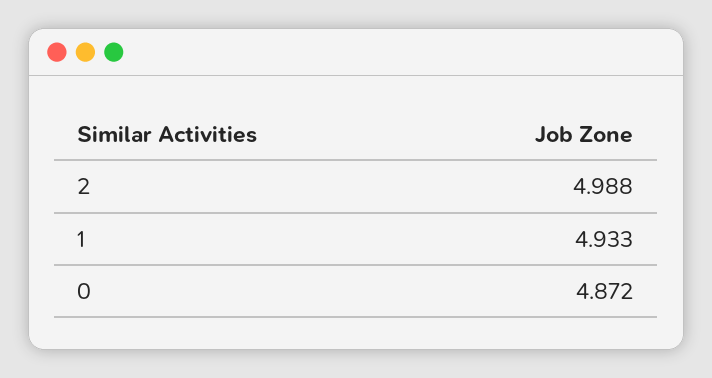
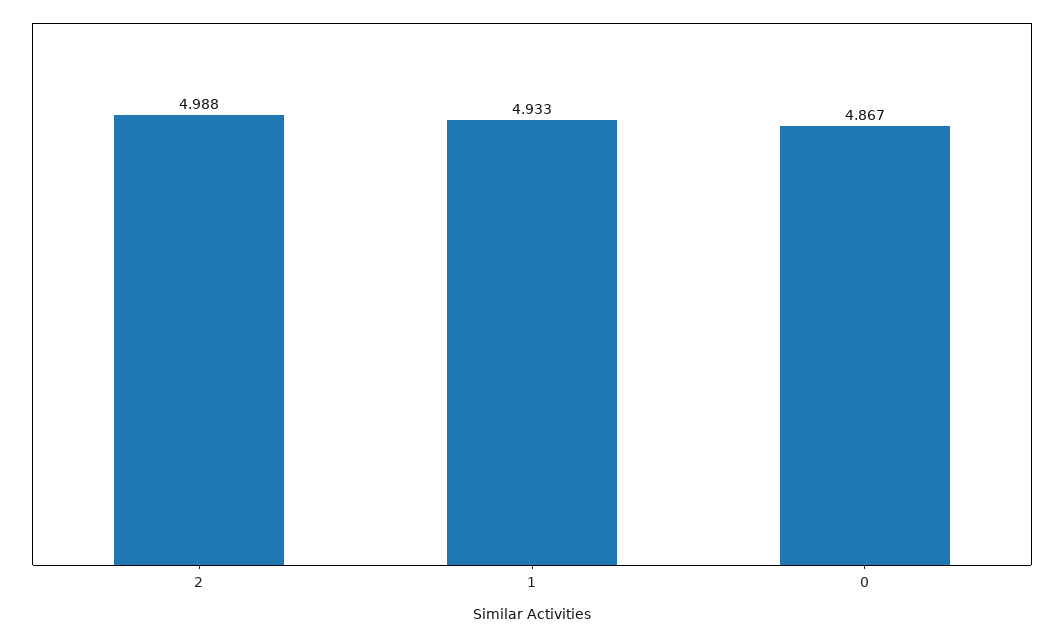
  {
    "2": 4.988,
    "1": 4.933,
-   "0": 4.872
+   "0": 4.867
  }

